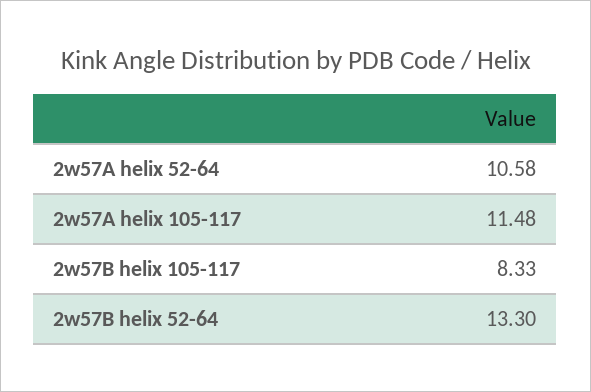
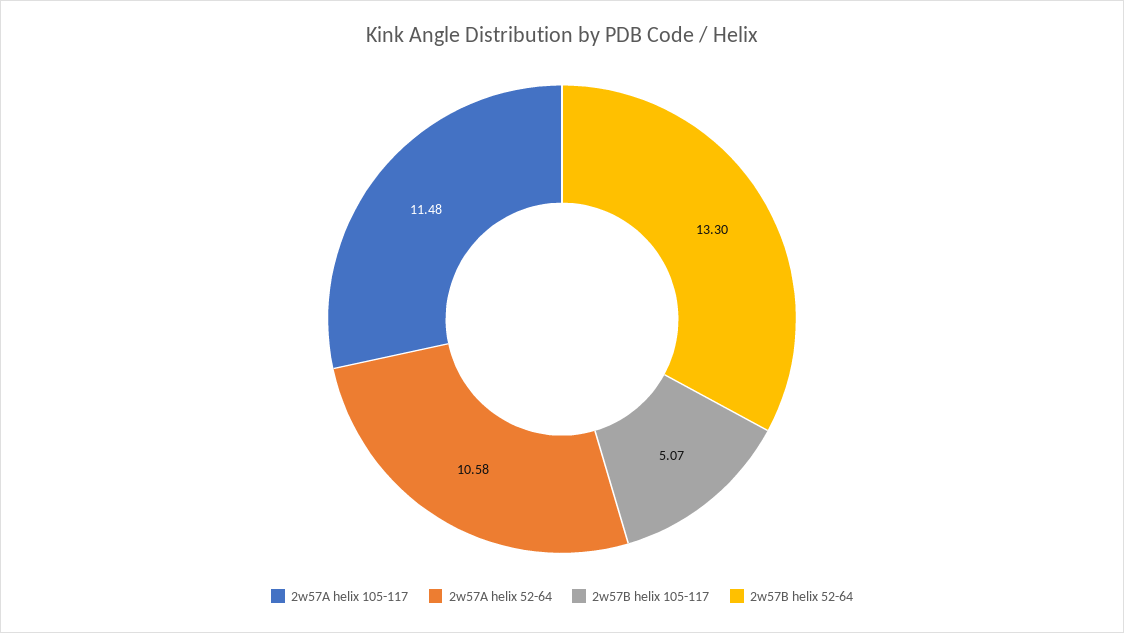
  {
    "2w57A helix 52-64": 10.58,
    "2w57A helix 105-117": 11.48,
-   "2w57B helix 105-117": 8.33,
+   "2w57B helix 105-117": 5.07,
    "2w57B helix 52-64": 13.3
  }

